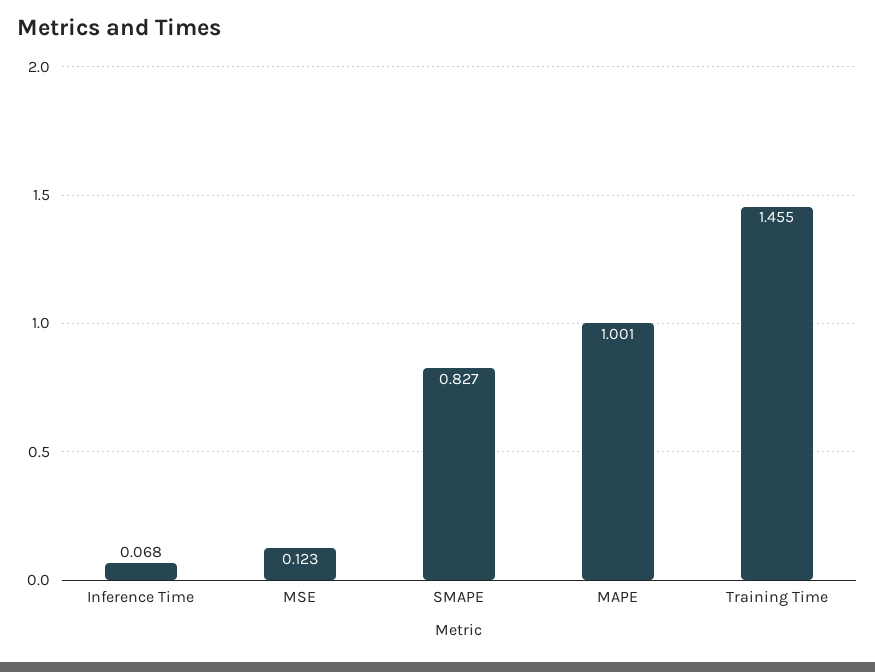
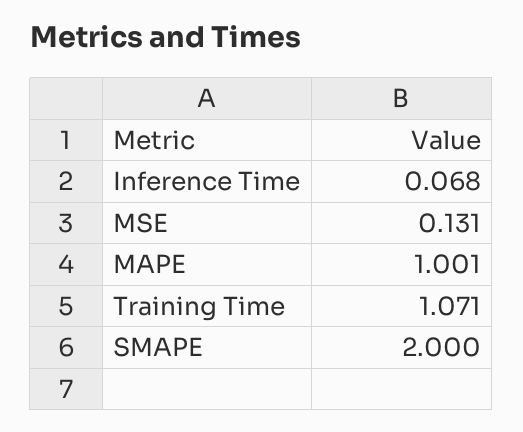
  {
    "Inference Time": 0.068,
-   "MSE": 0.123,
+   "MSE": 0.131,
-   "SMAPE": 0.827,
+   "SMAPE": 2,
    "MAPE": 1.001,
-   "Training Time": 1.455
+   "Training Time": 1.071
  }

